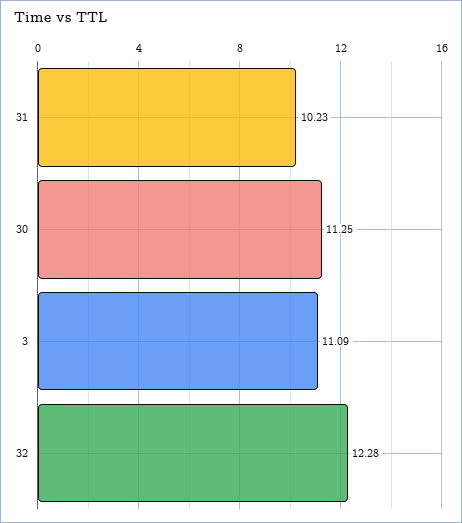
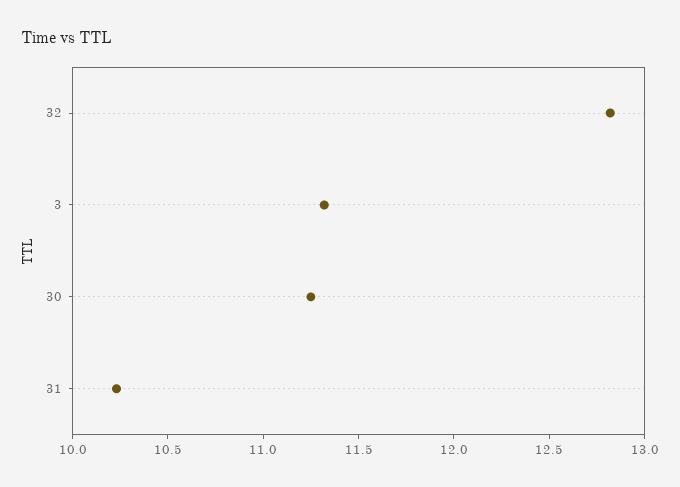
  {
    "31": 10.23,
    "30": 11.25,
-   "3": 11.09,
+   "3": 11.3,
-   "32": 12.28
+   "32": 12.8
  }

